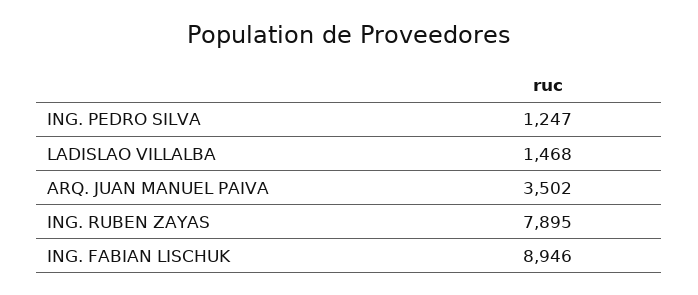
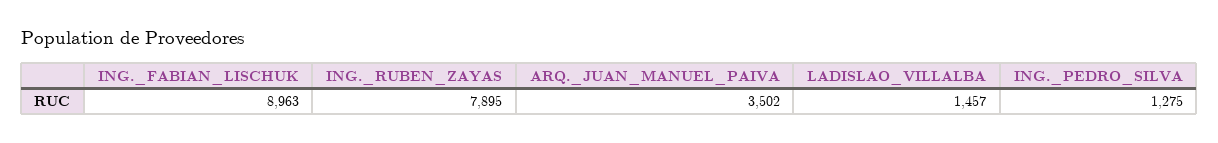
  {
-   "ING. PEDRO SILVA": 1247,
+   "ING. PEDRO SILVA": 1275,
-   "LADISLAO VILLALBA": 1468,
+   "LADISLAO VILLALBA": 1457,
    "ARQ. JUAN MANUEL PAIVA": 3502,
    "ING. RUBEN ZAYAS": 7895,
-   "ING. FABIAN LISCHUK": 8946
+   "ING. FABIAN LISCHUK": 8963
  }

